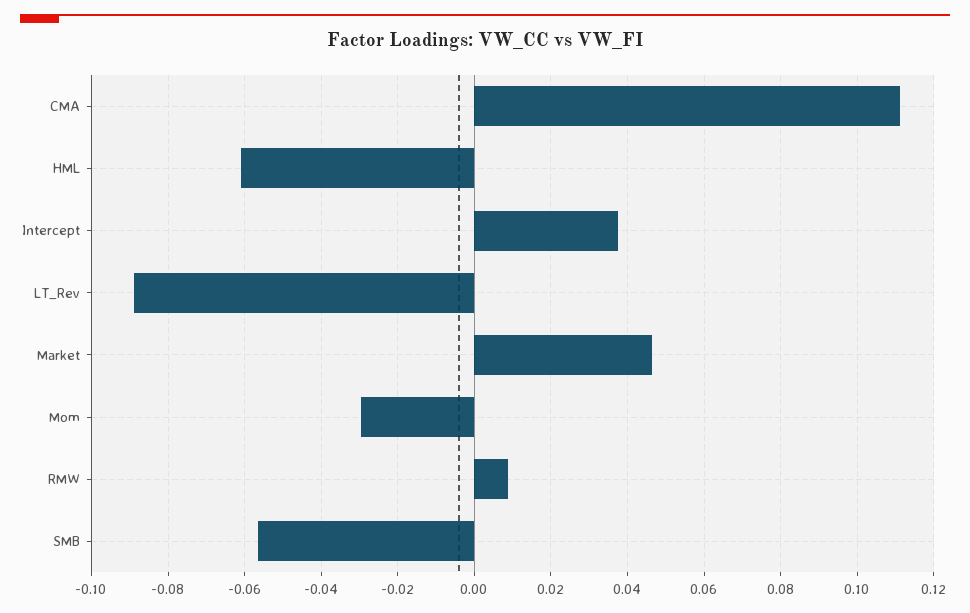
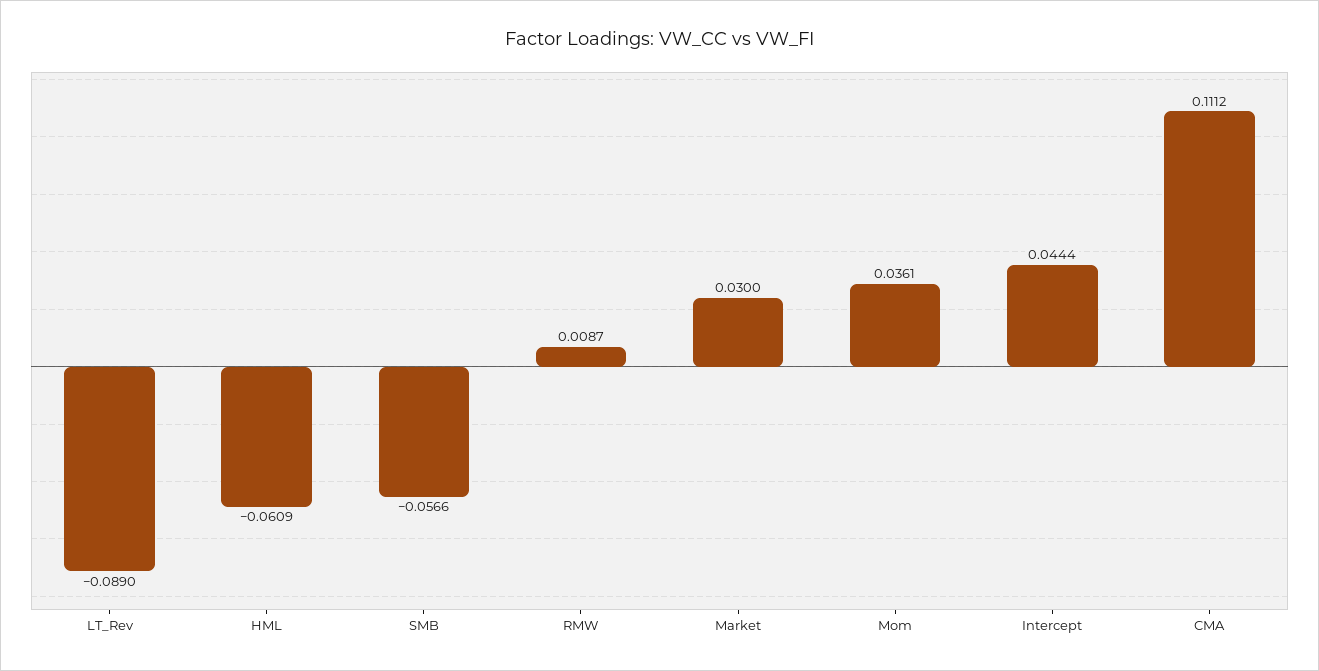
  {
    "CMA": 0.1112,
    "HML": -0.0609,
-   "Intercept": 0.038,
+   "Intercept": 0.0444,
    "LT_Rev": -0.089,
-   "Market": 0.046,
+   "Market": 0.03,
-   "Mom": -0.03,
+   "Mom": 0.0361,
    "RMW": 0.0087,
    "SMB": -0.0566
  }

